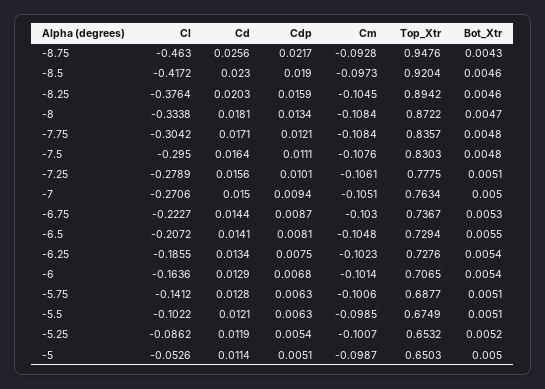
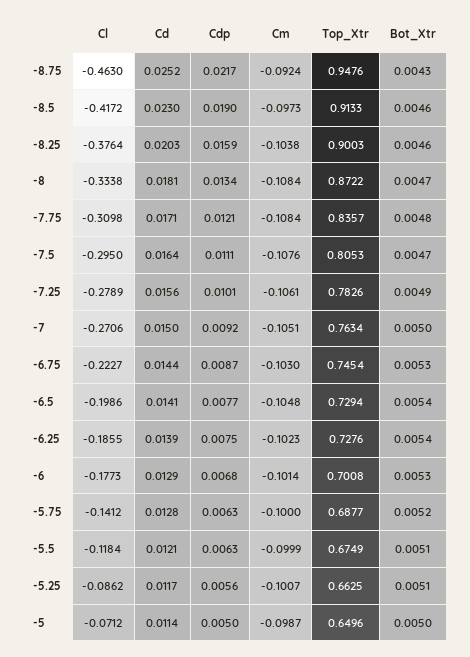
  {
    "Cl": {
      "-8.75": -0.463,
      "-8.5": -0.4172,
      "-8.25": -0.3764,
      "-8": -0.3338,
-     "-7.75": -0.3042,
+     "-7.75": -0.3098,
      "-7.5": -0.295,
      "-7.25": -0.2789,
      "-7": -0.2706,
      "-6.75": -0.2227,
-     "-6.5": -0.2072,
+     "-6.5": -0.1986,
      "-6.25": -0.1855,
-     "-6": -0.1636,
+     "-6": -0.1773,
      "-5.75": -0.1412,
-     "-5.5": -0.1022,
+     "-5.5": -0.1184,
      "-5.25": -0.0862,
-     "-5": -0.0526
+     "-5": -0.0712
    },
    "Cd": {
-     "-8.75": 0.0256,
+     "-8.75": 0.0252,
      "-8.5": 0.023,
      "-8.25": 0.0203,
      "-8": 0.0181,
      "-7.75": 0.0171,
      "-7.5": 0.0164,
      "-7.25": 0.0156,
      "-7": 0.015,
      "-6.75": 0.0144,
      "-6.5": 0.0141,
-     "-6.25": 0.0134,
+     "-6.25": 0.0139,
      "-6": 0.0129,
      "-5.75": 0.0128,
      "-5.5": 0.0121,
-     "-5.25": 0.0119,
+     "-5.25": 0.0117,
      "-5": 0.0114
    },
    "Cdp": {
      "-8.75": 0.0217,
      "-8.5": 0.019,
      "-8.25": 0.0159,
      "-8": 0.0134,
      "-7.75": 0.0121,
      "-7.5": 0.0111,
      "-7.25": 0.0101,
-     "-7": 0.0094,
+     "-7": 0.0092,
      "-6.75": 0.0087,
-     "-6.5": 0.0081,
+     "-6.5": 0.0077,
      "-6.25": 0.0075,
      "-6": 0.0068,
      "-5.75": 0.0063,
      "-5.5": 0.0063,
-     "-5.25": 0.0054,
+     "-5.25": 0.0056,
-     "-5": 0.0051
+     "-5": 0.005
    },
    "Cm": {
-     "-8.75": -0.0928,
+     "-8.75": -0.0924,
      "-8.5": -0.0973,
-     "-8.25": -0.1045,
+     "-8.25": -0.1038,
      "-8": -0.1084,
      "-7.75": -0.1084,
      "-7.5": -0.1076,
      "-7.25": -0.1061,
      "-7": -0.1051,
      "-6.75": -0.103,
      "-6.5": -0.1048,
      "-6.25": -0.1023,
      "-6": -0.1014,
-     "-5.75": -0.1006,
+     "-5.75": -0.1,
-     "-5.5": -0.0985,
+     "-5.5": -0.0999,
      "-5.25": -0.1007,
      "-5": -0.0987
    },
    "Top_Xtr": {
      "-8.75": 0.9476,
-     "-8.5": 0.9204,
+     "-8.5": 0.9133,
-     "-8.25": 0.8942,
+     "-8.25": 0.9003,
      "-8": 0.8722,
      "-7.75": 0.8357,
-     "-7.5": 0.8303,
+     "-7.5": 0.8053,
-     "-7.25": 0.7775,
+     "-7.25": 0.7826,
      "-7": 0.7634,
-     "-6.75": 0.7367,
+     "-6.75": 0.7454,
      "-6.5": 0.7294,
      "-6.25": 0.7276,
-     "-6": 0.7065,
+     "-6": 0.7008,
      "-5.75": 0.6877,
      "-5.5": 0.6749,
-     "-5.25": 0.6532,
+     "-5.25": 0.6625,
-     "-5": 0.6503
+     "-5": 0.6496
    },
    "Bot_Xtr": {
      "-8.75": 0.0043,
      "-8.5": 0.0046,
      "-8.25": 0.0046,
      "-8": 0.0047,
      "-7.75": 0.0048,
-     "-7.5": 0.0048,
+     "-7.5": 0.0047,
-     "-7.25": 0.0051,
+     "-7.25": 0.0049,
      "-7": 0.005,
      "-6.75": 0.0053,
-     "-6.5": 0.0055,
+     "-6.5": 0.0054,
      "-6.25": 0.0054,
-     "-6": 0.0054,
+     "-6": 0.0053,
-     "-5.75": 0.0051,
+     "-5.75": 0.0052,
      "-5.5": 0.0051,
-     "-5.25": 0.0052,
+     "-5.25": 0.0051,
      "-5": 0.005
    }
  }

